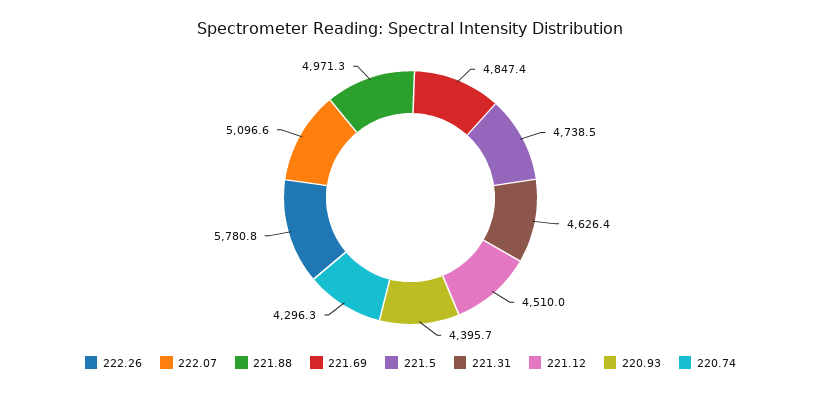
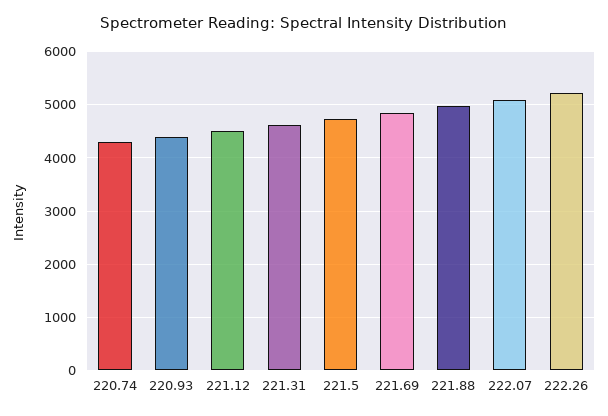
  {
-   "222.26": 5780.8,
+   "222.26": 5200,
    "222.07": 5096.6,
    "221.88": 4971.3,
    "221.69": 4847.4,
    "221.5": 4738.5,
    "221.31": 4626.4,
    "221.12": 4510,
    "220.93": 4395.7,
    "220.74": 4296.3
  }

